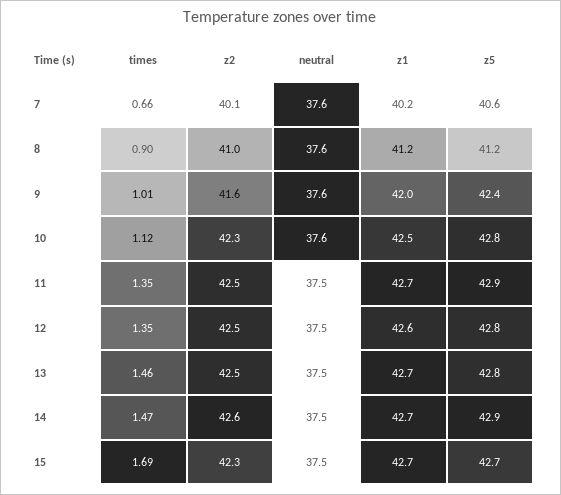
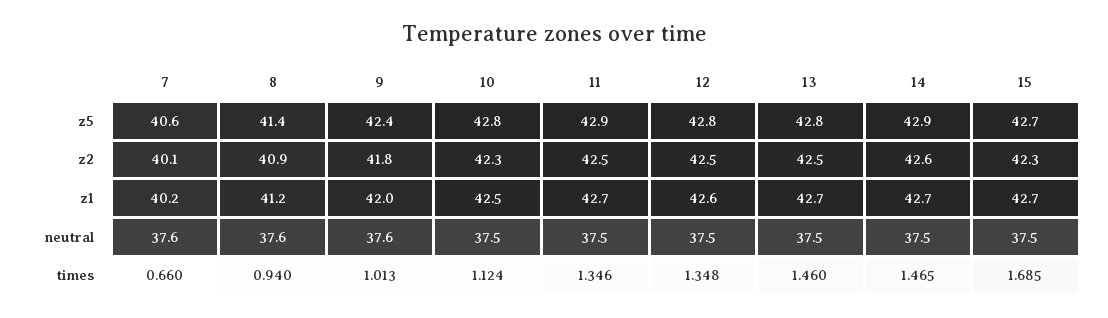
  {
    "times": {
      "7": 0.66,
-     "8": 0.9,
+     "8": 0.94,
      "9": 1.013,
      "10": 1.124,
      "11": 1.346,
      "12": 1.348,
      "13": 1.46,
      "14": 1.465,
      "15": 1.685
    },
    "z2": {
      "7": 40.1,
-     "8": 41,
+     "8": 40.9,
-     "9": 41.6,
+     "9": 41.8,
      "10": 42.3,
      "11": 42.5,
      "12": 42.5,
      "13": 42.5,
      "14": 42.6,
      "15": 42.3
    },
    "neutral": {
      "7": 37.6,
      "8": 37.6,
      "9": 37.6,
-     "10": 37.6,
+     "10": 37.5,
      "11": 37.5,
      "12": 37.5,
      "13": 37.5,
      "14": 37.5,
      "15": 37.5
    },
    "z1": {
      "7": 40.2,
      "8": 41.2,
      "9": 42,
      "10": 42.5,
      "11": 42.7,
      "12": 42.6,
      "13": 42.7,
      "14": 42.7,
      "15": 42.7
    },
    "z5": {
      "7": 40.6,
-     "8": 41.2,
+     "8": 41.4,
      "9": 42.4,
      "10": 42.8,
      "11": 42.9,
      "12": 42.8,
      "13": 42.8,
      "14": 42.9,
      "15": 42.7
    }
  }

